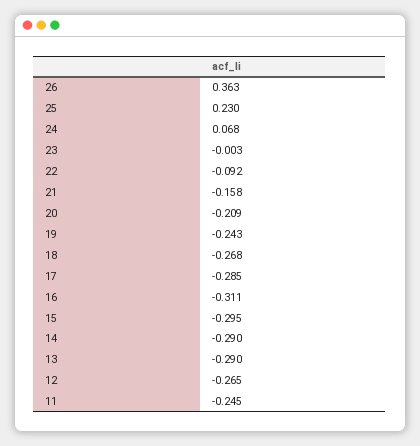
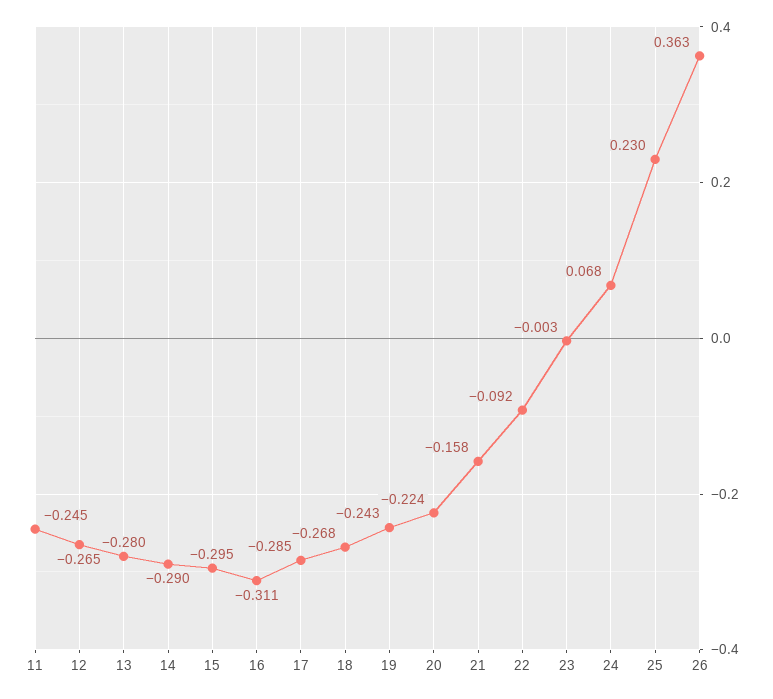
  {
    "26": 0.363,
    "25": 0.23,
    "24": 0.068,
    "23": -0.003,
    "22": -0.092,
    "21": -0.158,
-   "20": -0.209,
+   "20": -0.224,
    "19": -0.243,
    "18": -0.268,
    "17": -0.285,
    "16": -0.311,
    "15": -0.295,
    "14": -0.29,
-   "13": -0.29,
+   "13": -0.28,
    "12": -0.265,
    "11": -0.245
  }

